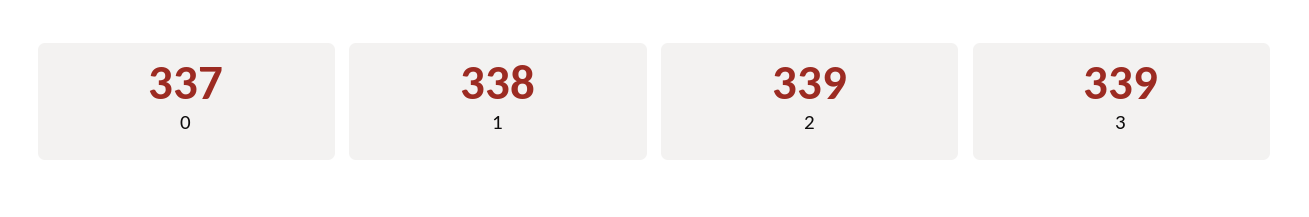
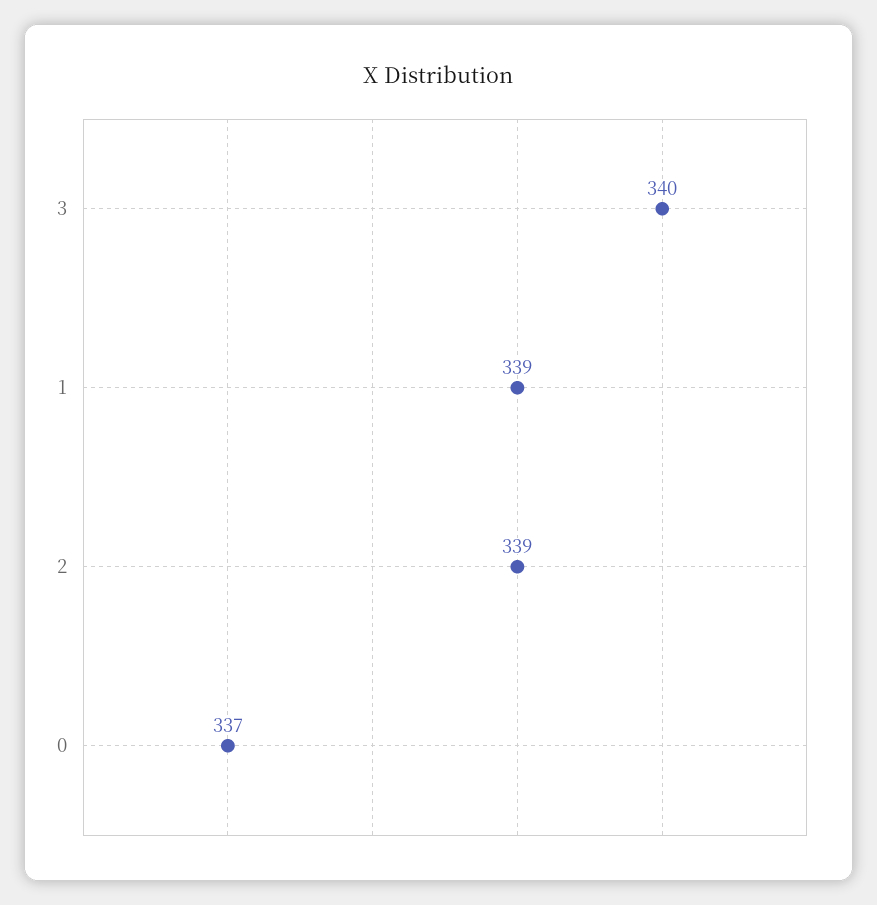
  {
    "0": 337,
-   "1": 338,
+   "1": 339,
    "2": 339,
-   "3": 339
+   "3": 340
  }

